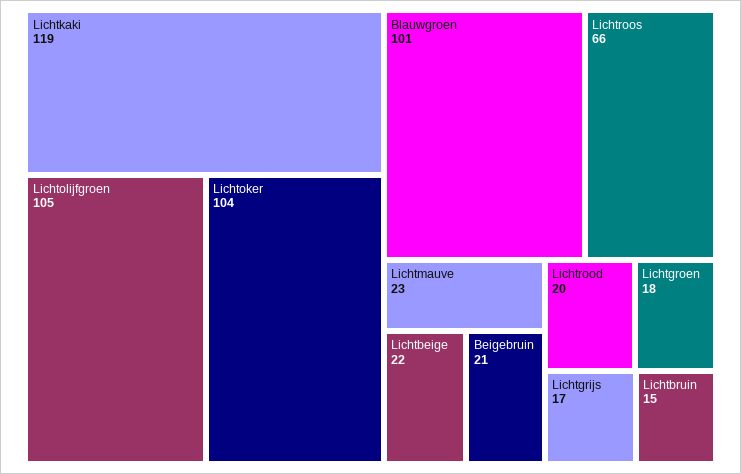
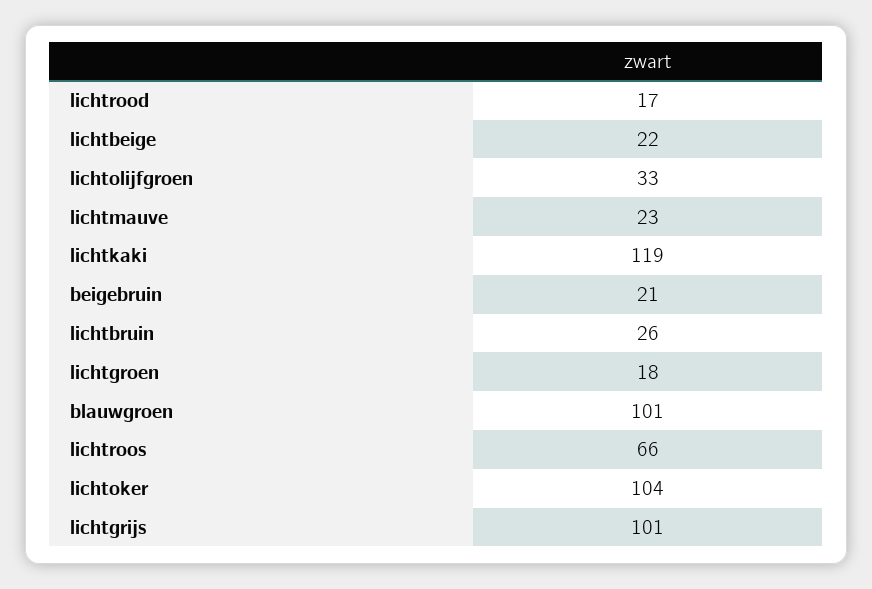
  {
    "Lichtkaki": 119,
-   "Lichtolijfgroen": 105,
+   "Lichtolijfgroen": 33,
    "Lichtoker": 104,
    "Blauwgroen": 101,
    "Lichtroos": 66,
    "Lichtmauve": 23,
    "Lichtbeige": 22,
    "Beigebruin": 21,
-   "Lichtrood": 20,
+   "Lichtrood": 17,
    "Lichtgroen": 18,
-   "Lichtgrijs": 17,
+   "Lichtgrijs": 101,
-   "Lichtbruin": 15
+   "Lichtbruin": 26
  }

